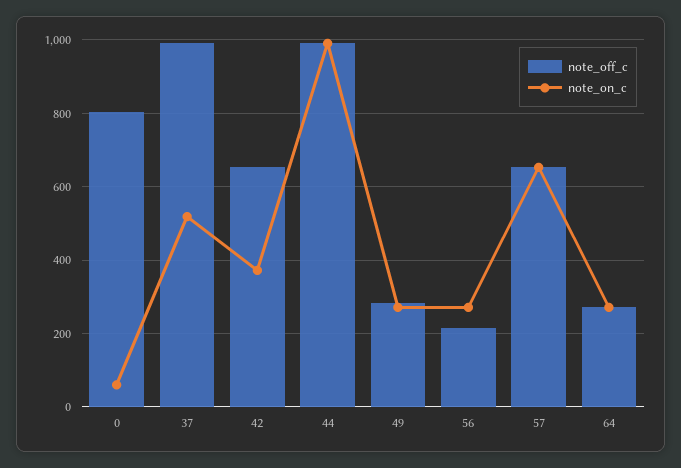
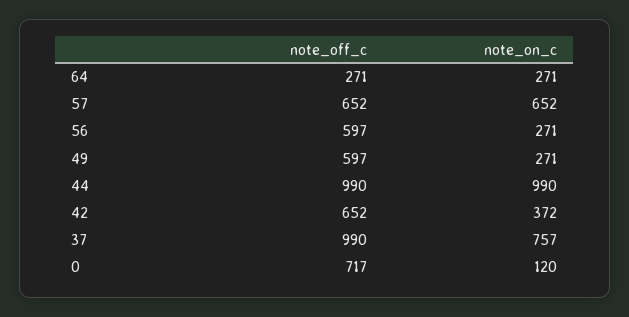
  {
    "note_off_c": {
-     "0": 800,
+     "0": 717,
      "37": 990,
      "42": 652,
      "44": 990,
-     "49": 280,
+     "49": 597,
-     "56": 220,
+     "56": 597,
      "57": 652,
      "64": 271
    },
    "note_on_c": {
-     "0": 60,
+     "0": 120,
-     "37": 520,
+     "37": 757,
      "42": 372,
      "44": 990,
      "49": 271,
      "56": 271,
      "57": 652,
      "64": 271
    }
  }

